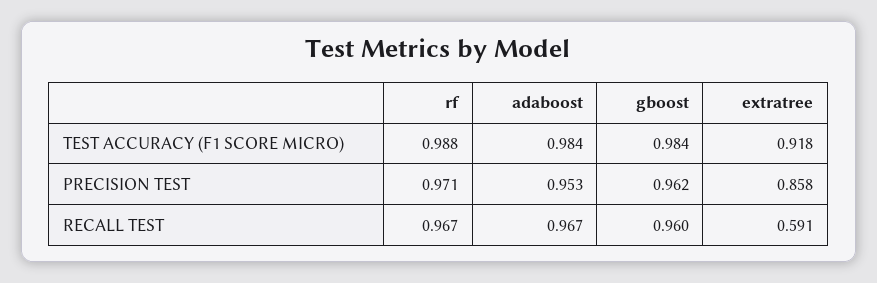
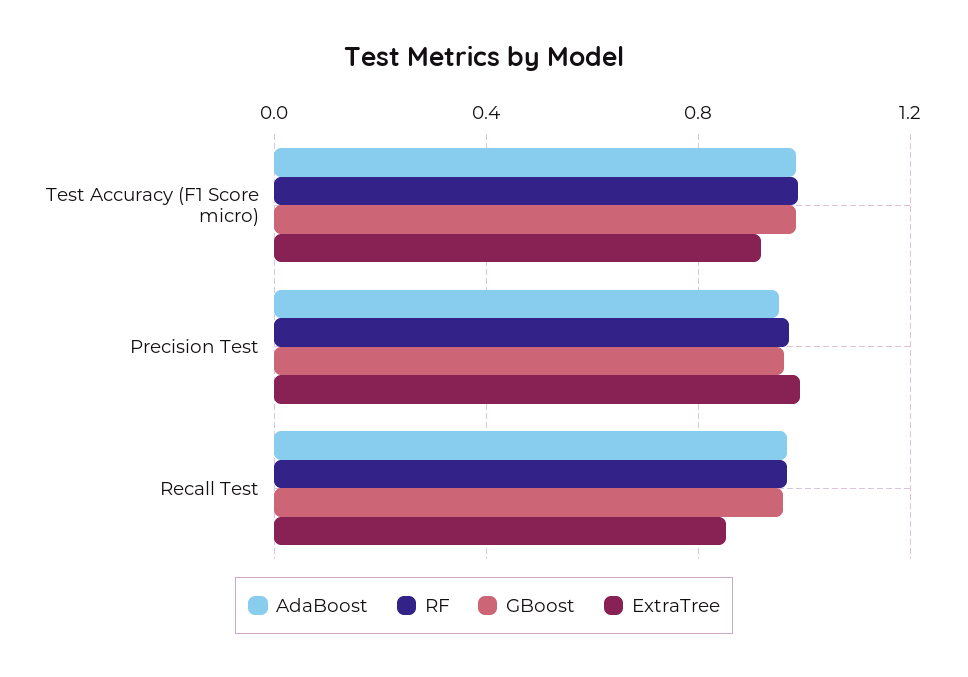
  {
    "rf": {
      "TEST ACCURACY (F1 SCORE MICRO)": 0.988,
      "PRECISION TEST": 0.971,
      "RECALL TEST": 0.967
    },
    "adaboost": {
      "TEST ACCURACY (F1 SCORE MICRO)": 0.984,
      "PRECISION TEST": 0.953,
      "RECALL TEST": 0.967
    },
    "gboost": {
      "TEST ACCURACY (F1 SCORE MICRO)": 0.984,
      "PRECISION TEST": 0.962,
      "RECALL TEST": 0.96
    },
    "extratree": {
      "TEST ACCURACY (F1 SCORE MICRO)": 0.918,
-     "PRECISION TEST": 0.858,
+     "PRECISION TEST": 1,
-     "RECALL TEST": 0.591
+     "RECALL TEST": 0.85
    }
  }

